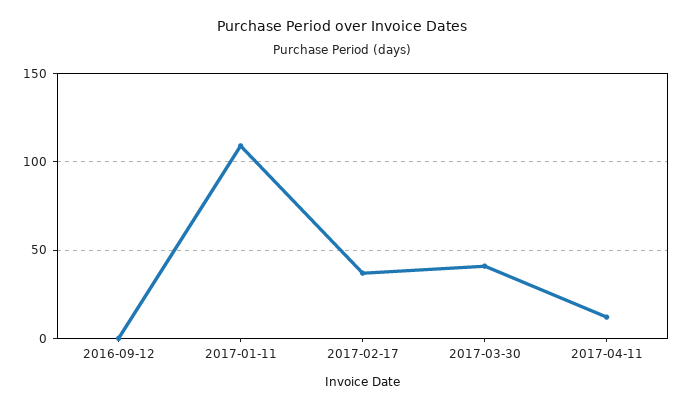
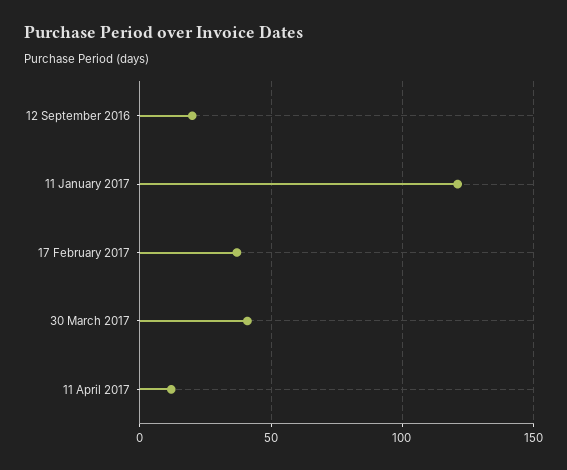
  {
-   "2016-09-12": 0,
+   "2016-09-12": 20,
-   "2017-01-11": 110,
+   "2017-01-11": 120,
    "2017-02-17": 35,
    "2017-03-30": 40,
    "2017-04-11": 10
  }

